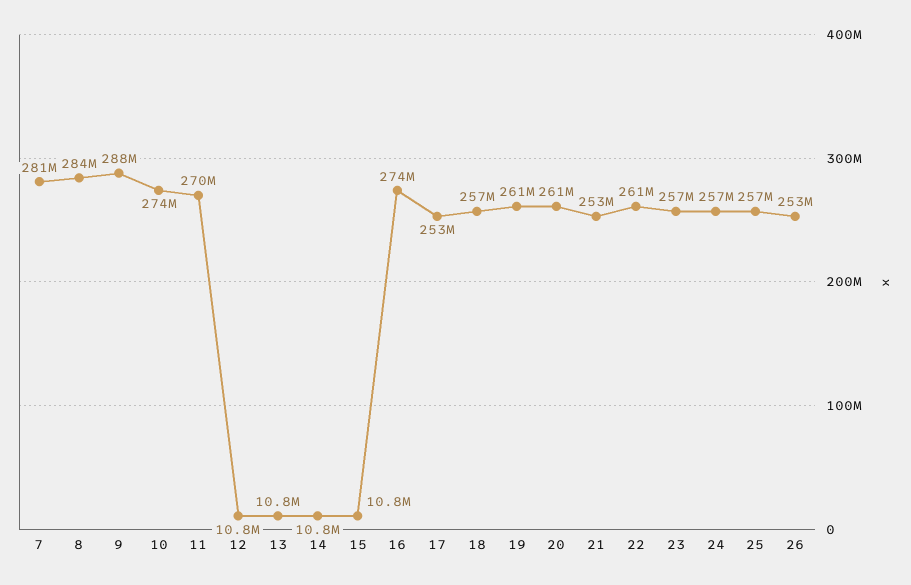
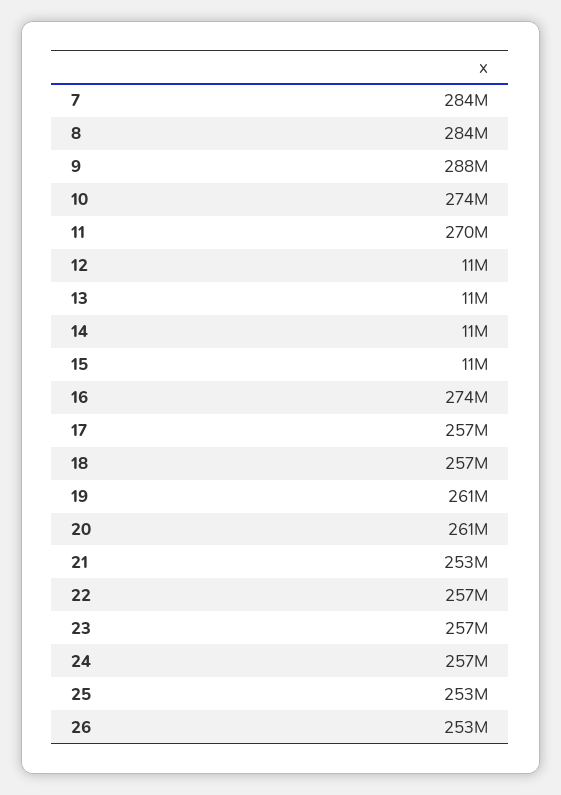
  {
-   "7": 281000000,
+   "7": 284000000,
    "8": 284000000,
    "9": 288000000,
    "10": 274000000,
    "11": 270000000,
    "12": 10800000,
    "13": 10800000,
    "14": 10800000,
    "15": 10800000,
    "16": 274000000,
-   "17": 253000000,
+   "17": 257000000,
    "18": 257000000,
    "19": 261000000,
    "20": 261000000,
    "21": 253000000,
-   "22": 261000000,
+   "22": 257000000,
    "23": 257000000,
    "24": 257000000,
-   "25": 257000000,
+   "25": 253000000,
    "26": 253000000
  }

